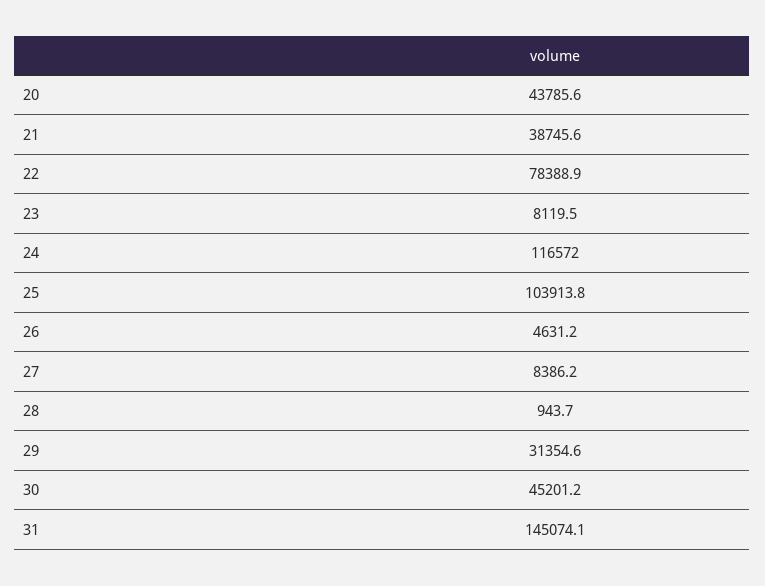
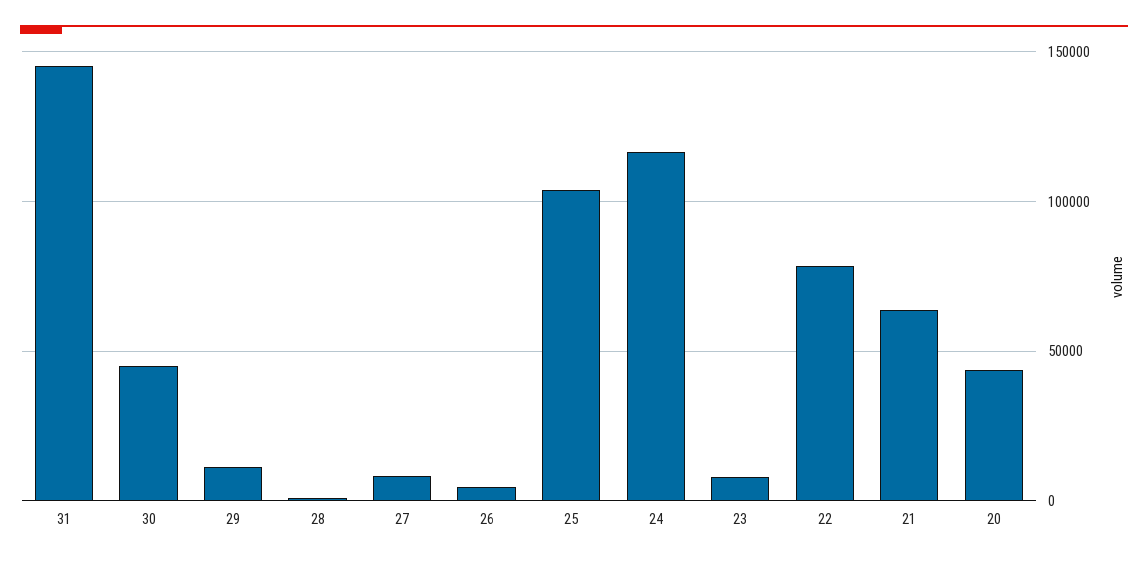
  {
    "20": 43785.6,
-   "21": 38745.6,
+   "21": 65000,
    "22": 78388.9,
    "23": 8119.5,
    "24": 116572,
    "25": 103913.8,
    "26": 4631.2,
    "27": 8386.2,
    "28": 943.7,
-   "29": 31354.6,
+   "29": 10000,
    "30": 45201.2,
    "31": 145074.1
  }

